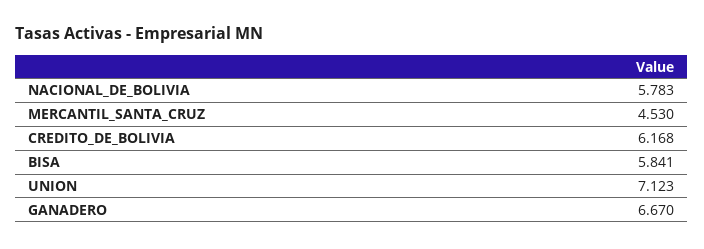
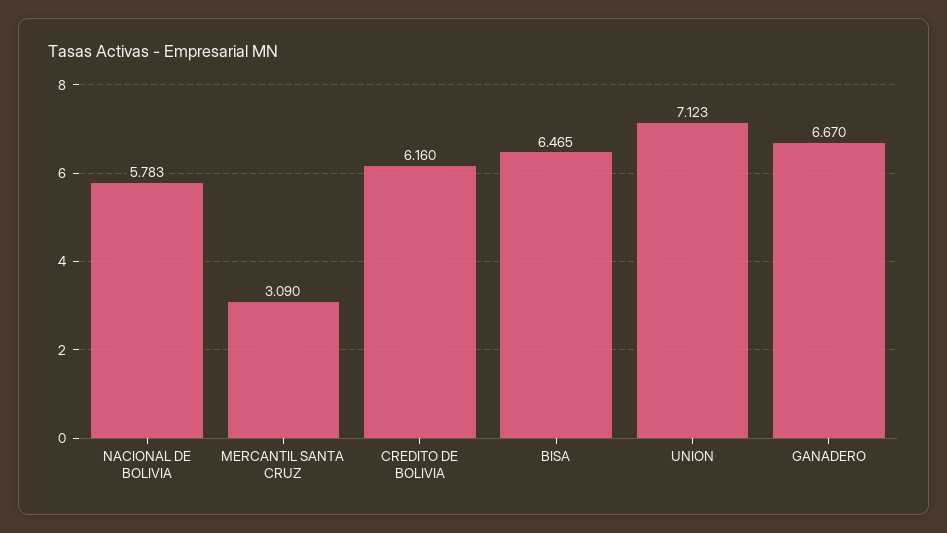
  {
    "NACIONAL_DE_BOLIVIA": 5.783,
-   "MERCANTIL_SANTA_CRUZ": 4.53,
+   "MERCANTIL_SANTA_CRUZ": 3.09,
-   "CREDITO_DE_BOLIVIA": 6.168,
+   "CREDITO_DE_BOLIVIA": 6.16,
-   "BISA": 5.841,
+   "BISA": 6.465,
    "UNION": 7.123,
    "GANADERO": 6.67
  }

